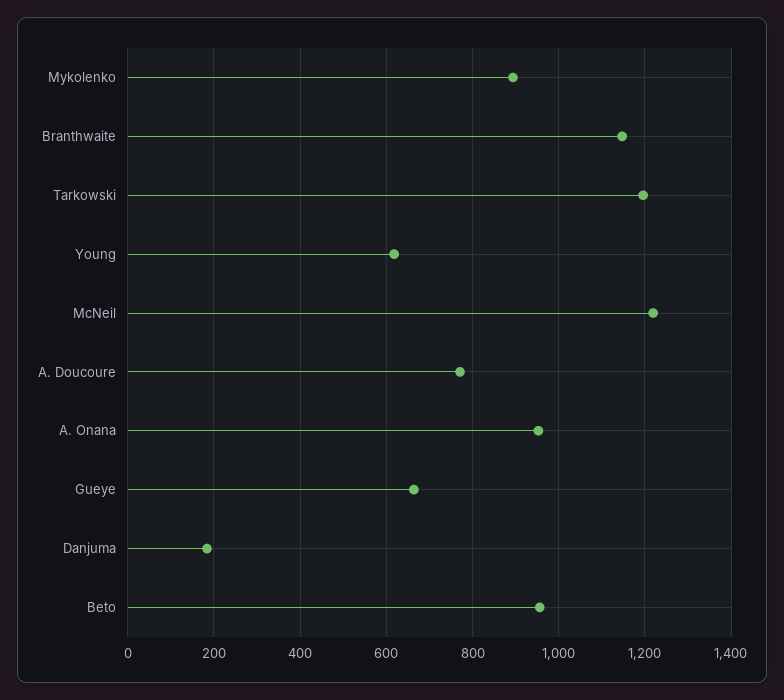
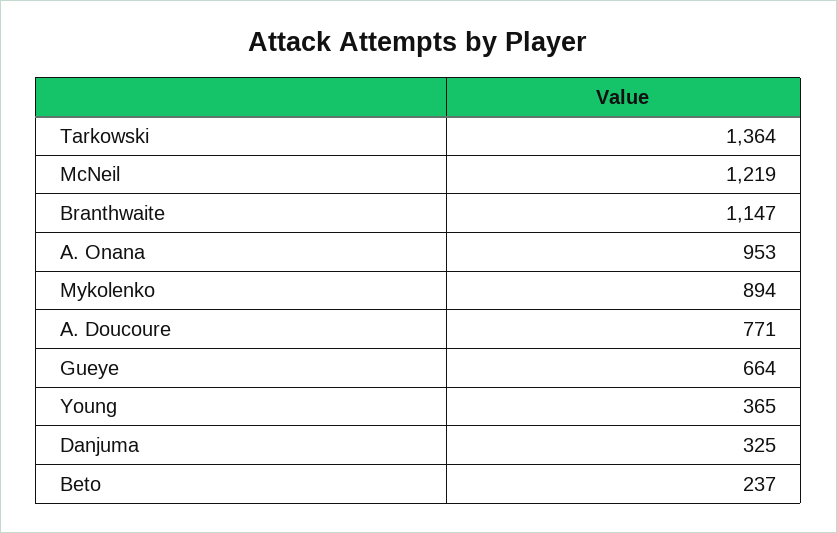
  {
    "Mykolenko": 894,
    "Branthwaite": 1147,
-   "Tarkowski": 1200,
+   "Tarkowski": 1364,
-   "Young": 620,
+   "Young": 365,
    "McNeil": 1219,
    "A. Doucoure": 771,
    "A. Onana": 953,
    "Gueye": 664,
-   "Danjuma": 180,
+   "Danjuma": 325,
-   "Beto": 960
+   "Beto": 237
  }

